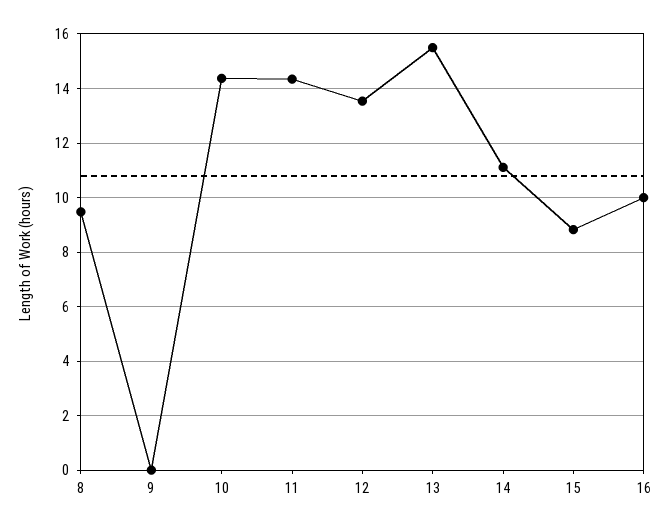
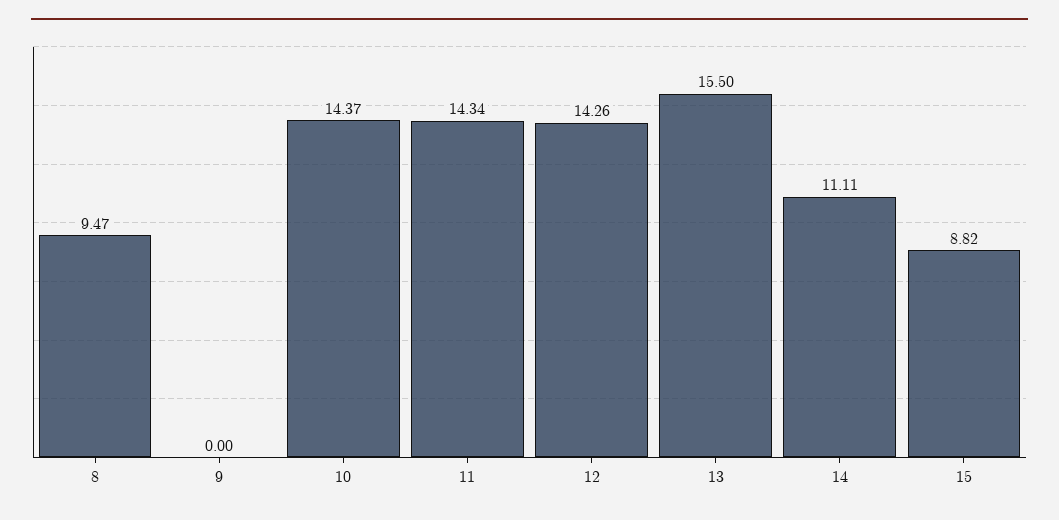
  {
    "8": 9.47,
    "9": 0,
    "10": 14.37,
    "11": 14.34,
-   "12": 13.5,
+   "12": 14.26,
    "13": 15.5,
    "14": 11.11,
-   "15": 8.82,
+   "15": 8.82
-   "16": 10
  }

